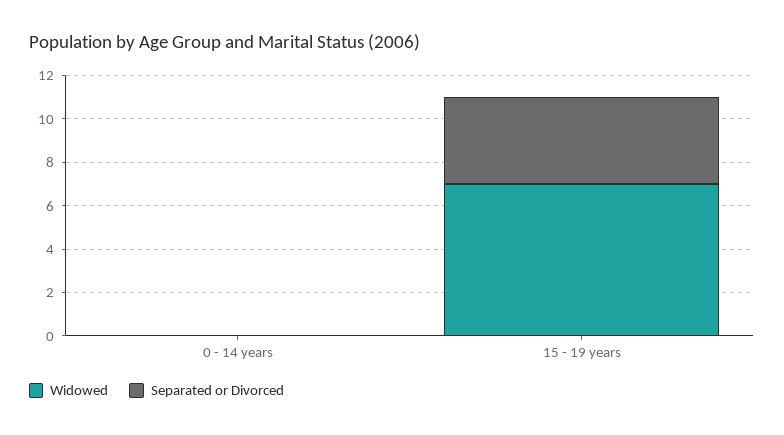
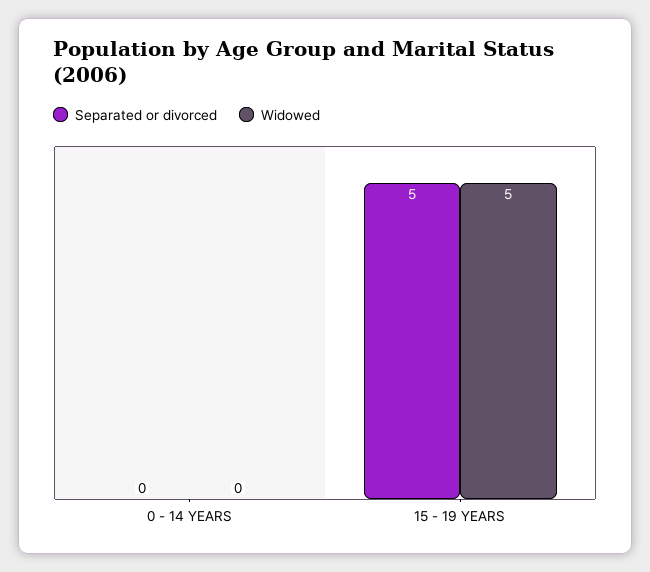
  {
    "Widowed": {
      "0 - 14 years": 0,
-     "15 - 19 years": 7
+     "15 - 19 years": 5
    },
    "Separated or Divorced": {
      "0 - 14 years": 0,
-     "15 - 19 years": 4
+     "15 - 19 years": 5
    }
  }

